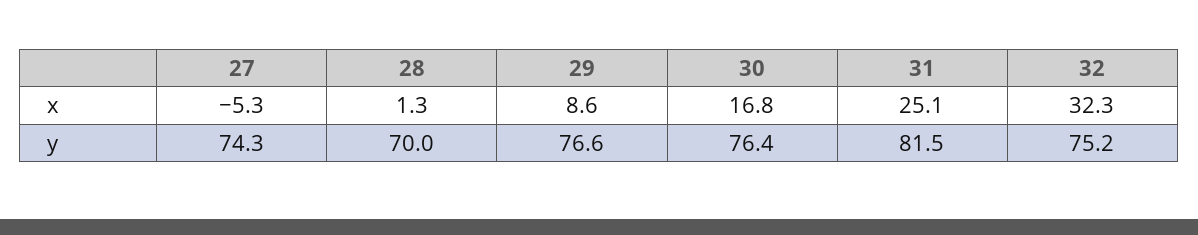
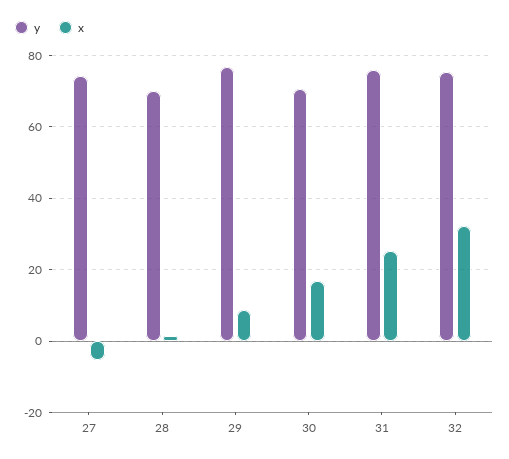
  {
    "x": {
      "27": -5.3,
      "28": 1.3,
      "29": 8.6,
      "30": 16.8,
      "31": 25.1,
      "32": 32.3
    },
    "y": {
      "27": 74.3,
      "28": 70,
      "29": 76.6,
-     "30": 76.4,
+     "30": 70,
-     "31": 81.5,
+     "31": 76,
      "32": 75.2
    }
  }

